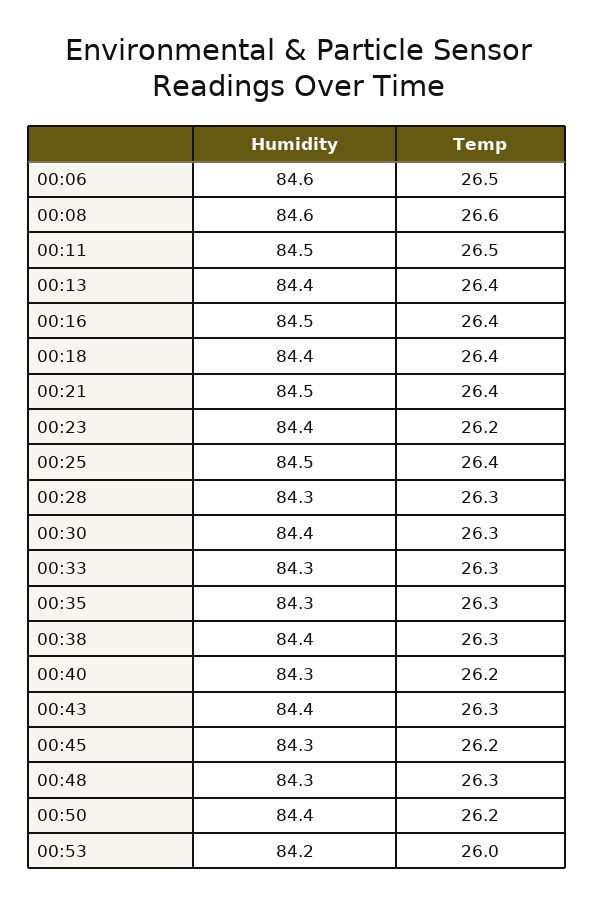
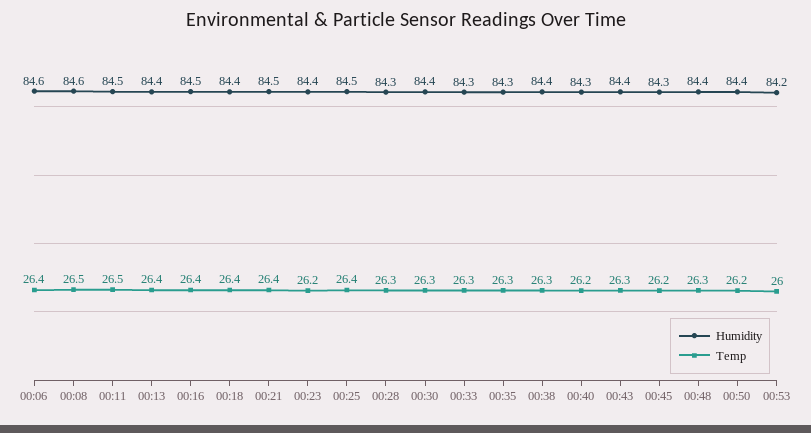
  {
    "Humidity": {
      "00:06": 84.6,
      "00:08": 84.6,
      "00:11": 84.5,
      "00:13": 84.4,
      "00:16": 84.5,
      "00:18": 84.4,
      "00:21": 84.5,
      "00:23": 84.4,
      "00:25": 84.5,
      "00:28": 84.3,
      "00:30": 84.4,
      "00:33": 84.3,
      "00:35": 84.3,
      "00:38": 84.4,
      "00:40": 84.3,
      "00:43": 84.4,
      "00:45": 84.3,
-     "00:48": 84.3,
+     "00:48": 84.4,
      "00:50": 84.4,
      "00:53": 84.2
    },
    "Temp": {
-     "00:06": 26.5,
+     "00:06": 26.4,
-     "00:08": 26.6,
+     "00:08": 26.5,
      "00:11": 26.5,
      "00:13": 26.4,
      "00:16": 26.4,
      "00:18": 26.4,
      "00:21": 26.4,
      "00:23": 26.2,
      "00:25": 26.4,
      "00:28": 26.3,
      "00:30": 26.3,
      "00:33": 26.3,
      "00:35": 26.3,
      "00:38": 26.3,
      "00:40": 26.2,
      "00:43": 26.3,
      "00:45": 26.2,
      "00:48": 26.3,
      "00:50": 26.2,
      "00:53": 26
    }
  }

